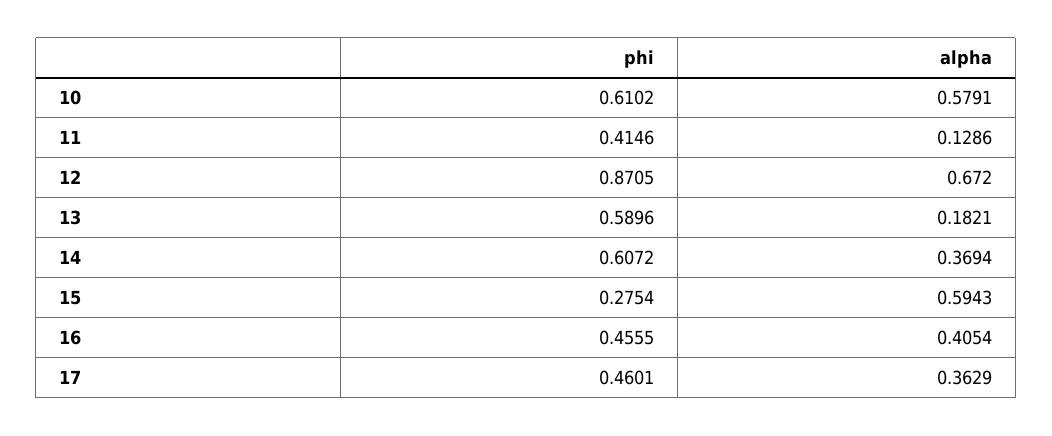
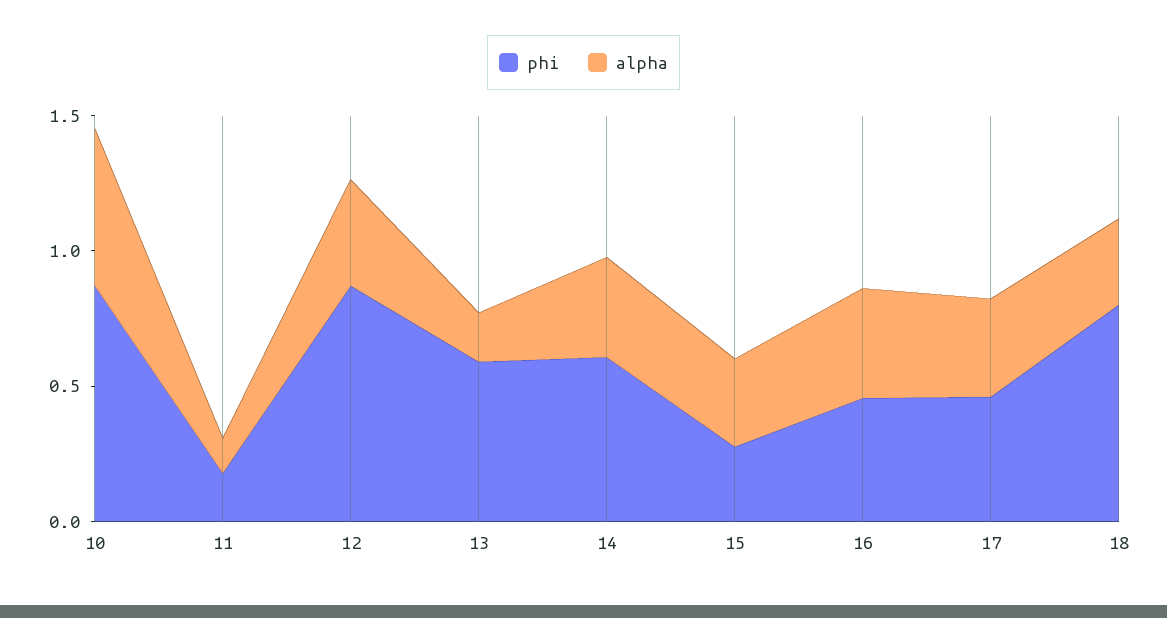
  {
    "phi": {
-     "10": 0.6102,
+     "10": 0.9,
-     "11": 0.4146,
+     "11": 0.2,
      "12": 0.8705,
      "13": 0.5896,
      "14": 0.6072,
      "15": 0.2754,
      "16": 0.4555,
-     "17": 0.4601
+     "17": 0.4601,
+     "18": 0.8
    },
    "alpha": {
      "10": 0.5791,
      "11": 0.1286,
-     "12": 0.672,
+     "12": 0.4,
      "13": 0.1821,
      "14": 0.3694,
-     "15": 0.5943,
+     "15": 0.3,
      "16": 0.4054,
-     "17": 0.3629
+     "17": 0.3629,
+     "18": 0.3
    }
  }

